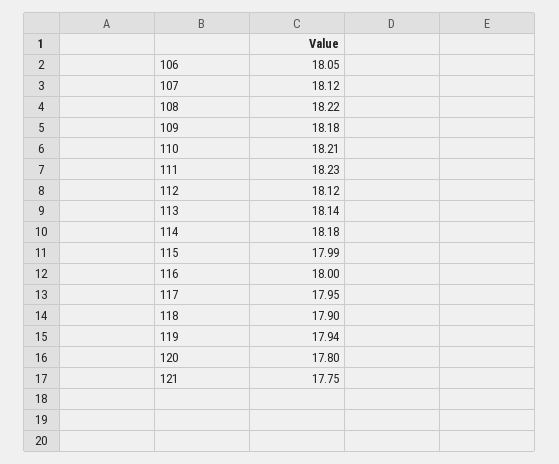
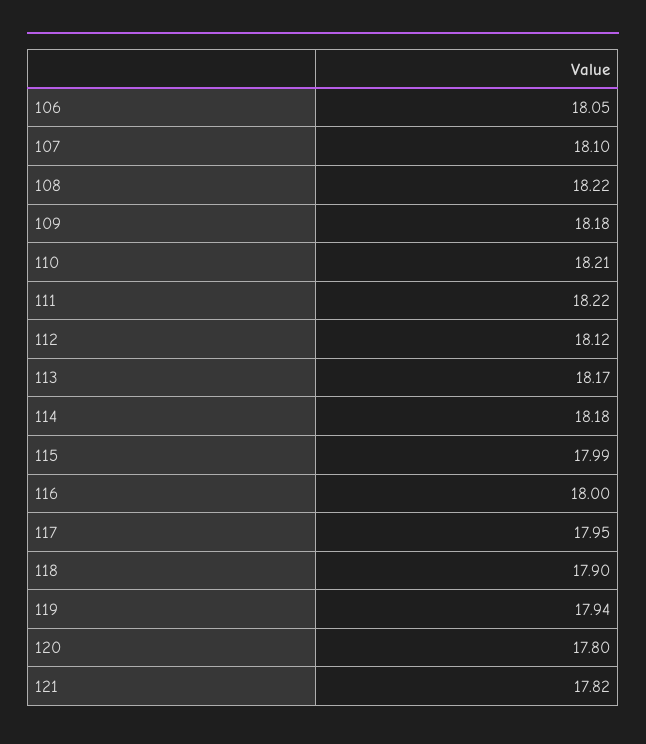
  {
    "106": 18.05,
-   "107": 18.12,
+   "107": 18.1,
    "108": 18.22,
    "109": 18.18,
    "110": 18.21,
-   "111": 18.23,
+   "111": 18.22,
    "112": 18.12,
-   "113": 18.14,
+   "113": 18.17,
    "114": 18.18,
    "115": 17.99,
    "116": 18,
    "117": 17.95,
    "118": 17.9,
    "119": 17.94,
    "120": 17.8,
-   "121": 17.75
+   "121": 17.82
  }

